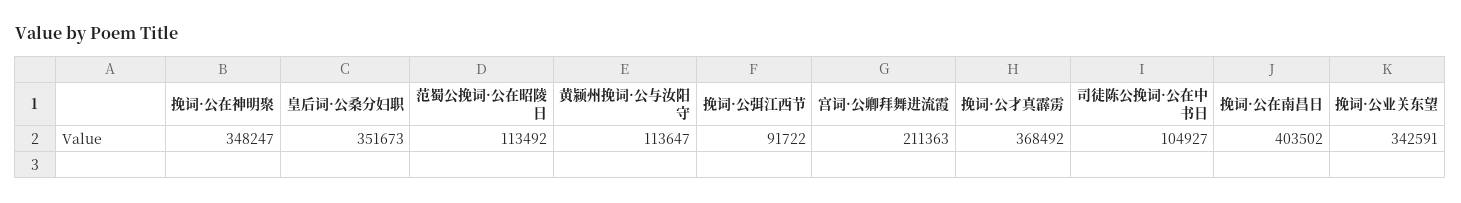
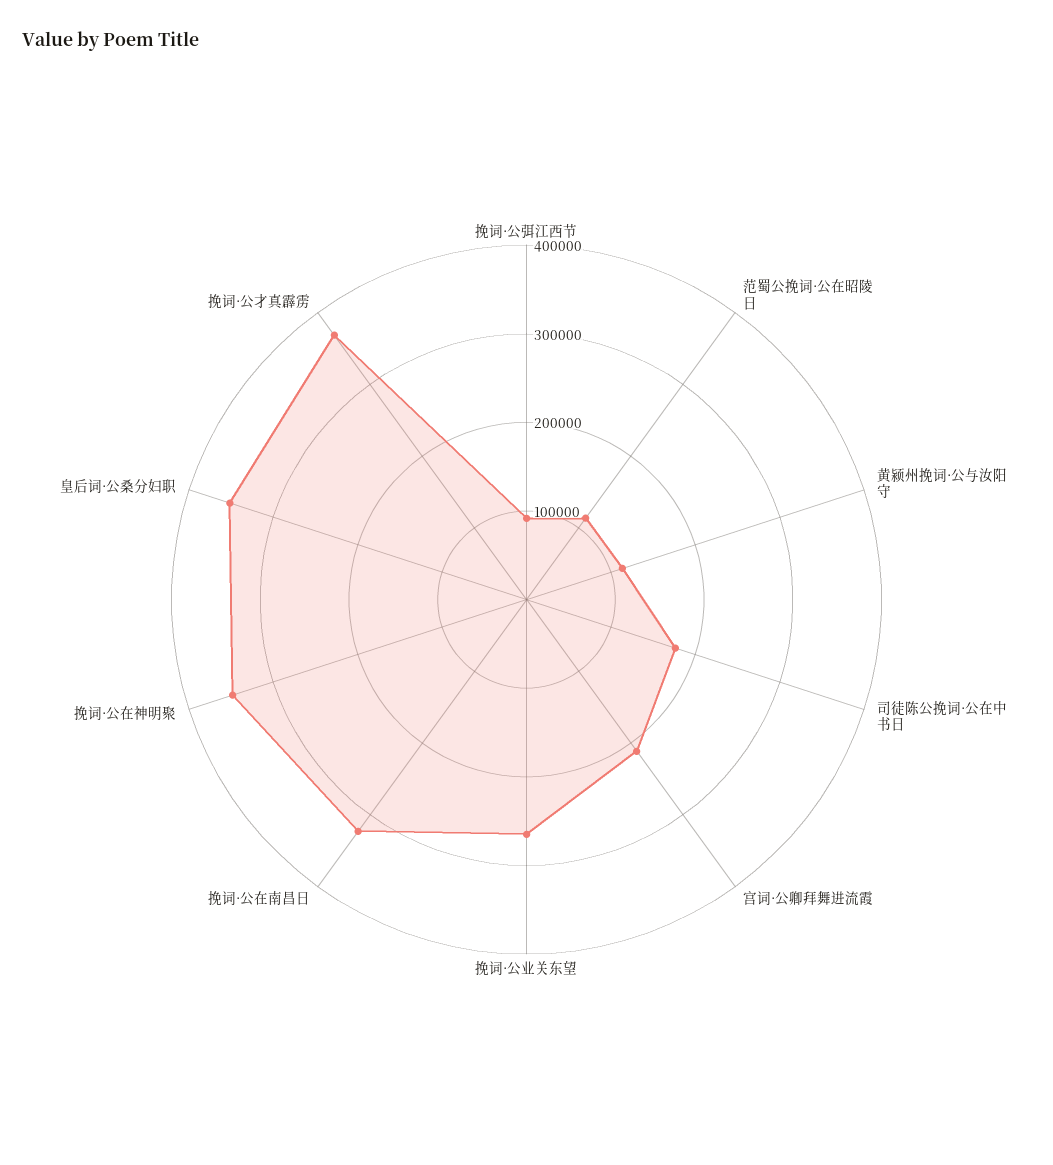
  {
    "挽词·公在神明聚": 348247,
    "皇后词·公桑分妇职": 351673,
    "范蜀公挽词·公在昭陵日": 113492,
    "黄颍州挽词·公与汝阳守": 113647,
    "挽词·公弭江西节": 91722,
    "宫词·公卿拜舞进流霞": 211363,
    "挽词·公才真霹雳": 368492,
-   "司徒陈公挽词·公在中书日": 104927,
+   "司徒陈公挽词·公在中书日": 180000,
-   "挽词·公在南昌日": 403502,
+   "挽词·公在南昌日": 320000,
-   "挽词·公业关东望": 342591
+   "挽词·公业关东望": 260000
  }

